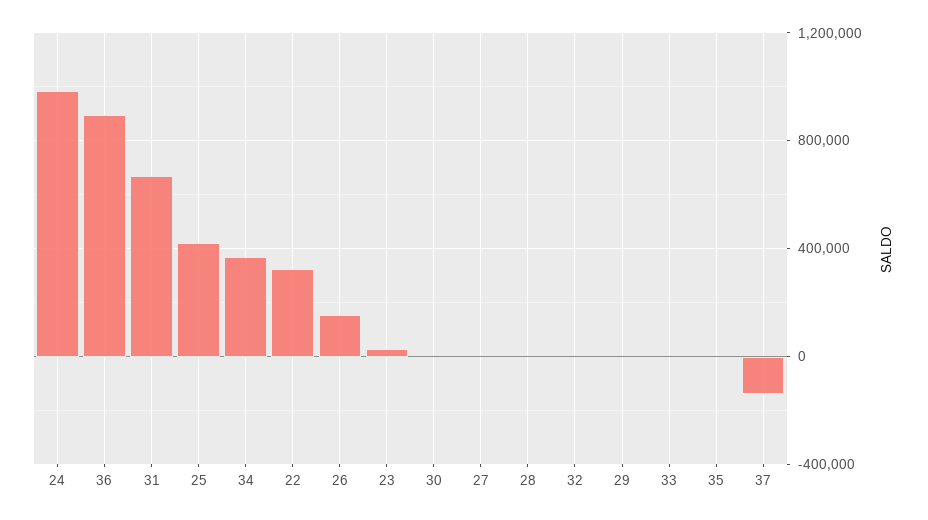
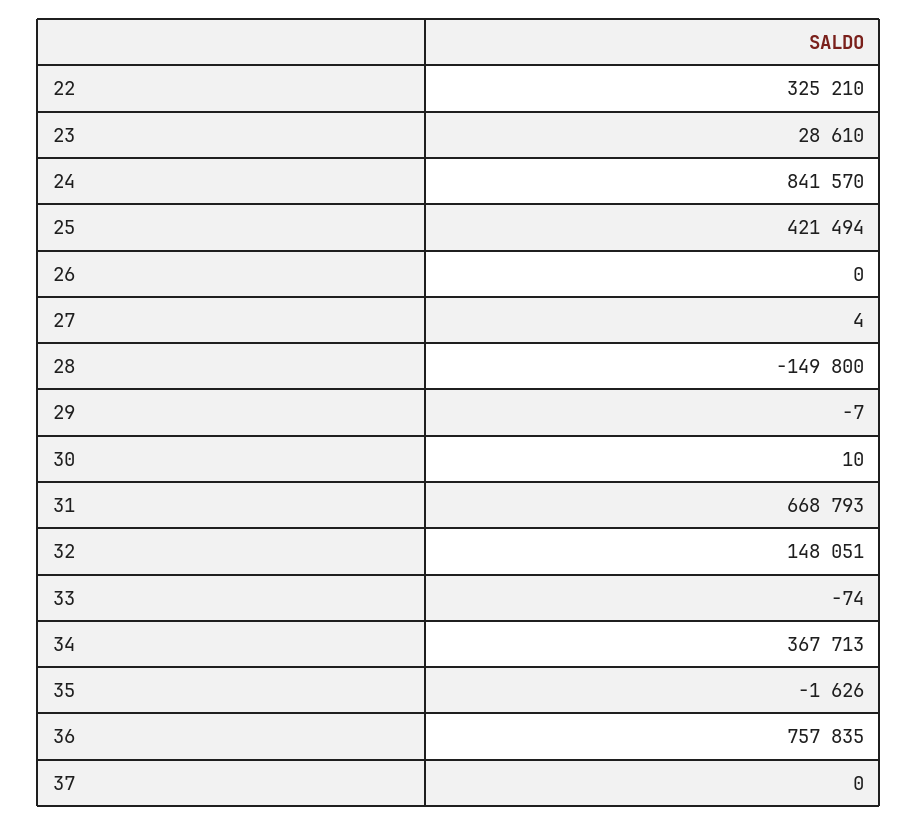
  {
-   "24": 1000000,
+   "24": 841570,
-   "36": 900000,
+   "36": 757835,
    "31": 668793,
    "25": 421494,
    "34": 367713,
    "22": 325210,
-   "26": 150000,
+   "26": 0,
    "23": 28610,
    "30": 10,
    "27": 4,
-   "28": 0,
+   "28": -149800,
-   "32": 0,
+   "32": 148051,
    "29": -7,
    "33": -74,
    "35": -1626,
-   "37": -150000
+   "37": 0
  }

